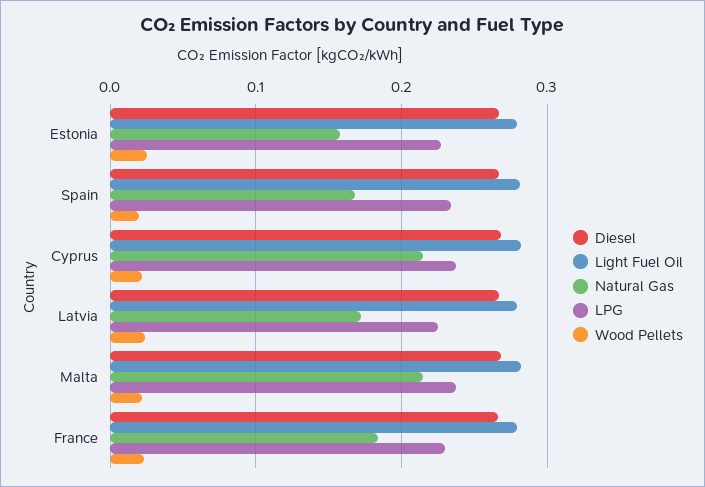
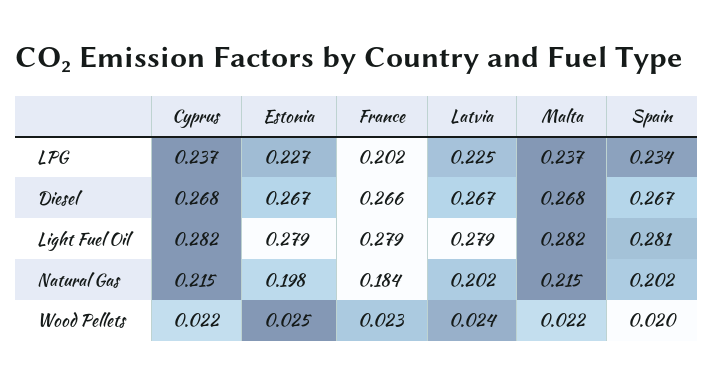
  {
    "Diesel": {
      "Estonia": 0.267,
      "Spain": 0.267,
      "Cyprus": 0.268,
      "Latvia": 0.267,
      "Malta": 0.268,
      "France": 0.266
    },
    "Light Fuel Oil": {
      "Estonia": 0.279,
      "Spain": 0.281,
      "Cyprus": 0.282,
      "Latvia": 0.279,
      "Malta": 0.282,
      "France": 0.279
    },
    "Natural Gas": {
-     "Estonia": 0.16,
+     "Estonia": 0.198,
-     "Spain": 0.17,
+     "Spain": 0.202,
      "Cyprus": 0.215,
-     "Latvia": 0.17,
+     "Latvia": 0.202,
      "Malta": 0.215,
      "France": 0.184
    },
    "LPG": {
      "Estonia": 0.227,
      "Spain": 0.234,
      "Cyprus": 0.237,
      "Latvia": 0.225,
      "Malta": 0.237,
-     "France": 0.23
+     "France": 0.202
    },
    "Wood Pellets": {
      "Estonia": 0.025,
      "Spain": 0.02,
      "Cyprus": 0.022,
      "Latvia": 0.024,
      "Malta": 0.022,
      "France": 0.023
    }
  }

